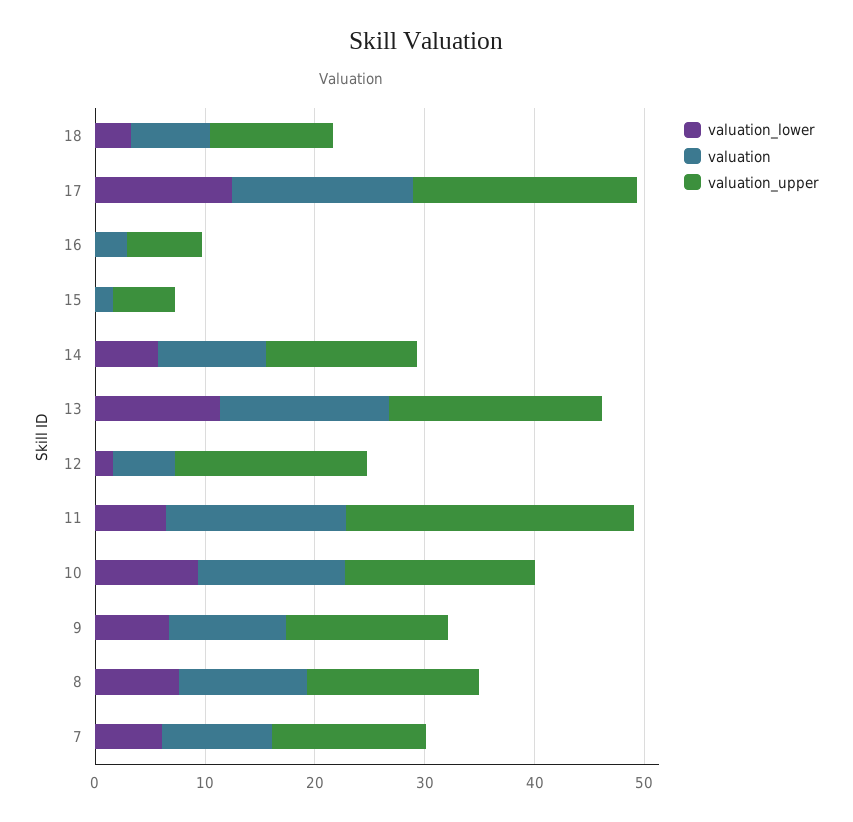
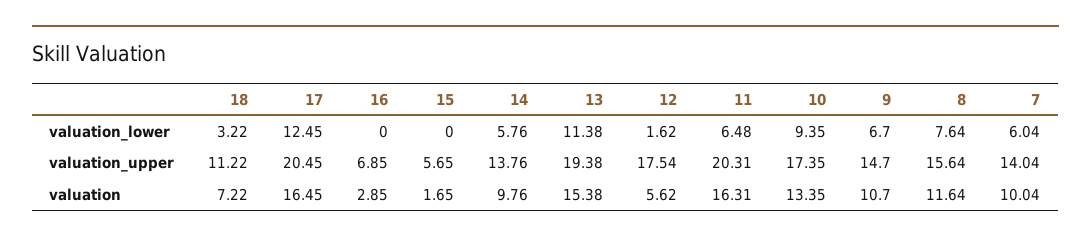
  {
    "valuation_lower": {
      "18": 3.22,
      "17": 12.45,
      "16": 0,
      "15": 0,
      "14": 5.76,
      "13": 11.38,
      "12": 1.62,
      "11": 6.48,
      "10": 9.35,
      "9": 6.7,
      "8": 7.64,
      "7": 6.04
    },
    "valuation": {
      "18": 7.22,
      "17": 16.45,
      "16": 2.85,
      "15": 1.65,
      "14": 9.76,
      "13": 15.38,
      "12": 5.62,
      "11": 16.31,
      "10": 13.35,
      "9": 10.7,
      "8": 11.64,
      "7": 10.04
    },
    "valuation_upper": {
      "18": 11.22,
      "17": 20.45,
      "16": 6.85,
      "15": 5.65,
      "14": 13.76,
      "13": 19.38,
      "12": 17.54,
-     "11": 26,
+     "11": 20.31,
      "10": 17.35,
      "9": 14.7,
      "8": 15.64,
      "7": 14.04
    }
  }

